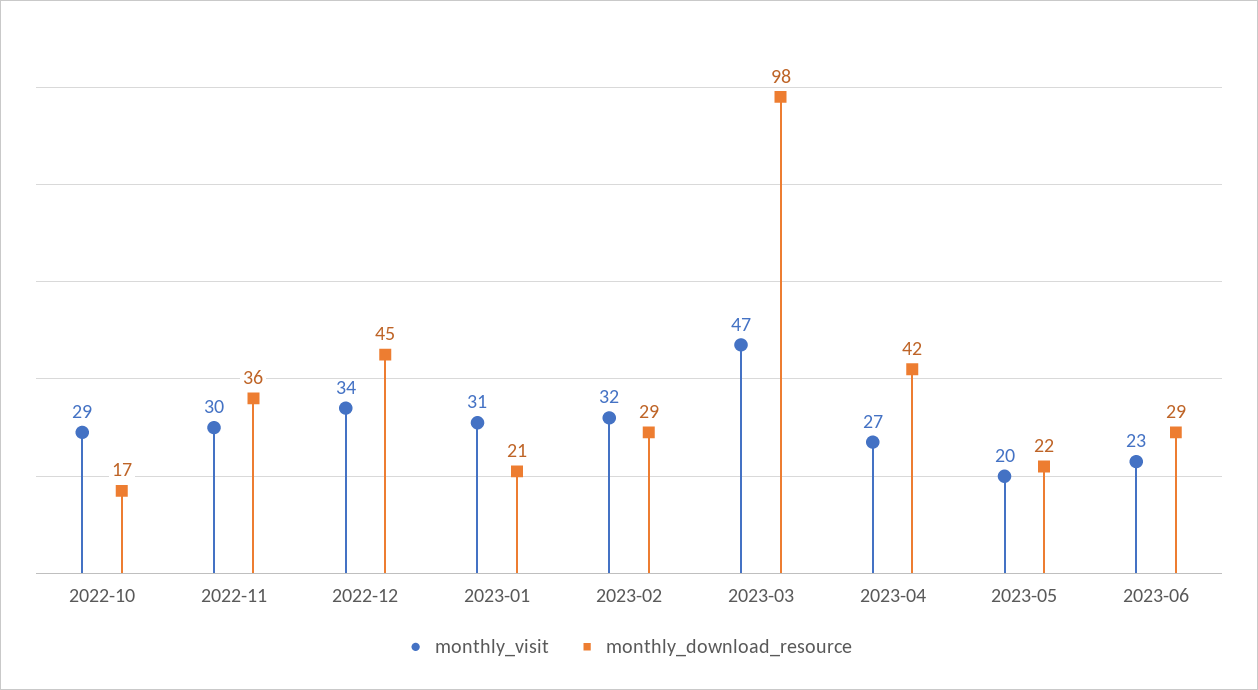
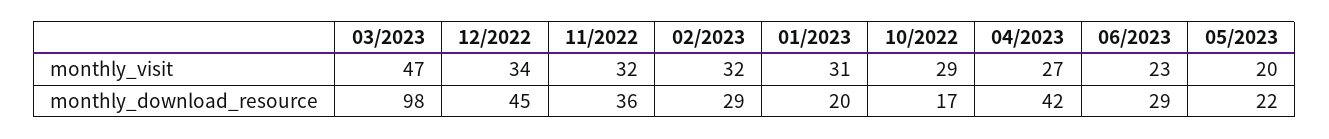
  {
    "monthly_visit": {
      "2022-10": 29,
-     "2022-11": 30,
+     "2022-11": 32,
      "2022-12": 34,
      "2023-01": 31,
      "2023-02": 32,
      "2023-03": 47,
      "2023-04": 27,
      "2023-05": 20,
      "2023-06": 23
    },
    "monthly_download_resource": {
      "2022-10": 17,
      "2022-11": 36,
      "2022-12": 45,
-     "2023-01": 21,
+     "2023-01": 20,
      "2023-02": 29,
      "2023-03": 98,
      "2023-04": 42,
      "2023-05": 22,
      "2023-06": 29
    }
  }

